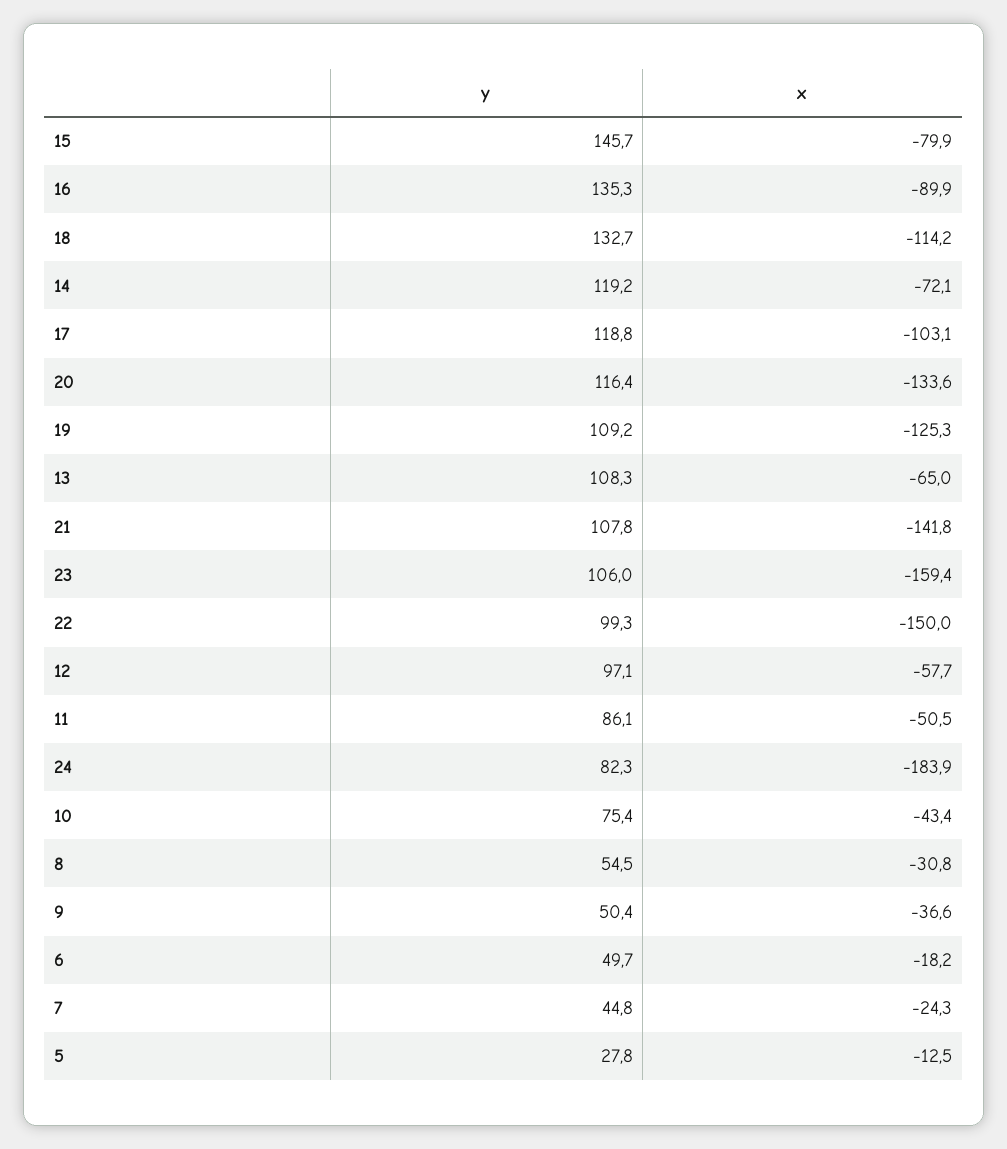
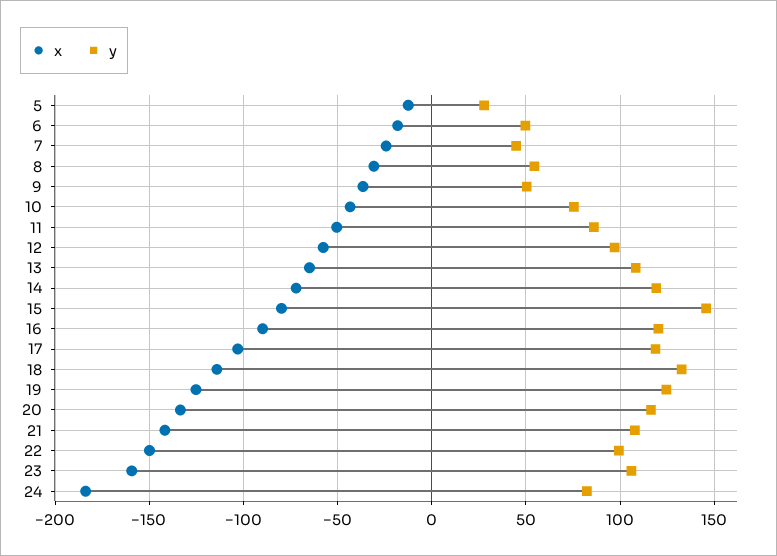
  {
    "y": {
      "15": 145.7,
-     "16": 135.3,
+     "16": 120,
      "18": 132.7,
      "14": 119.2,
      "17": 118.8,
      "20": 116.4,
-     "19": 109.2,
+     "19": 125,
      "13": 108.3,
      "21": 107.8,
      "23": 106,
      "22": 99.3,
      "12": 97.1,
      "11": 86.1,
      "24": 82.3,
      "10": 75.4,
      "8": 54.5,
      "9": 50.4,
      "6": 49.7,
      "7": 44.8,
      "5": 27.8
    },
    "x": {
      "15": -79.9,
      "16": -89.9,
      "18": -114.2,
      "14": -72.1,
      "17": -103.1,
      "20": -133.6,
      "19": -125.3,
      "13": -65,
      "21": -141.8,
      "23": -159.4,
      "22": -150,
      "12": -57.7,
      "11": -50.5,
      "24": -183.9,
      "10": -43.4,
      "8": -30.8,
      "9": -36.6,
      "6": -18.2,
      "7": -24.3,
      "5": -12.5
    }
  }

